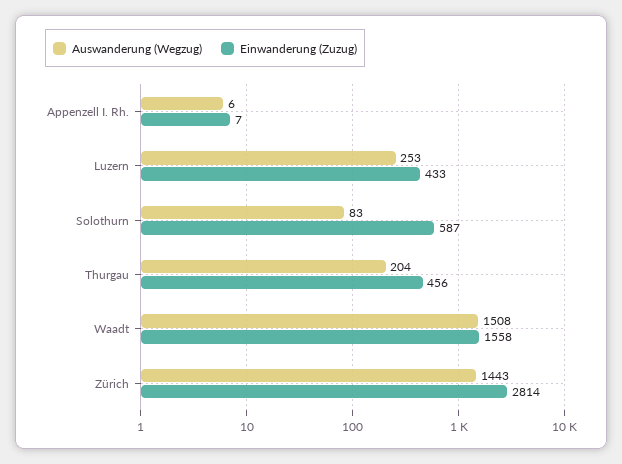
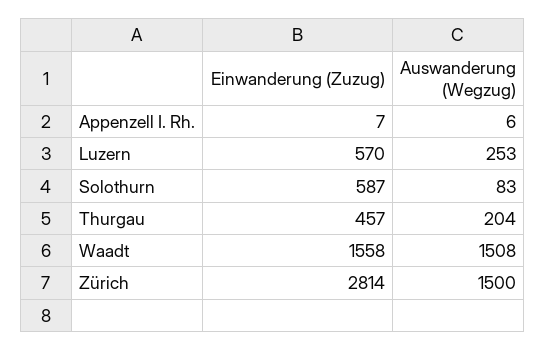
  {
    "Auswanderung (Wegzug)": {
      "Appenzell I. Rh.": 6,
      "Luzern": 253,
      "Solothurn": 83,
      "Thurgau": 204,
      "Waadt": 1508,
-     "Zürich": 1443
+     "Zürich": 1500
    },
    "Einwanderung (Zuzug)": {
      "Appenzell I. Rh.": 7,
-     "Luzern": 433,
+     "Luzern": 570,
      "Solothurn": 587,
-     "Thurgau": 456,
+     "Thurgau": 457,
      "Waadt": 1558,
      "Zürich": 2814
    }
  }

